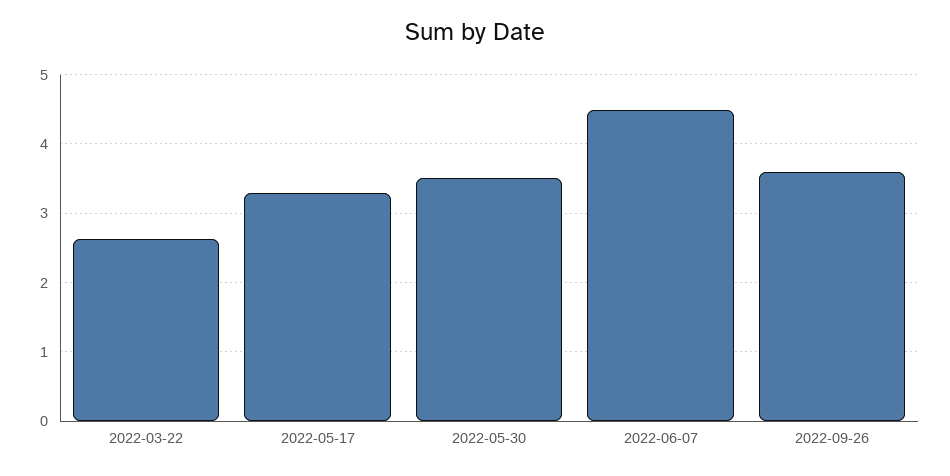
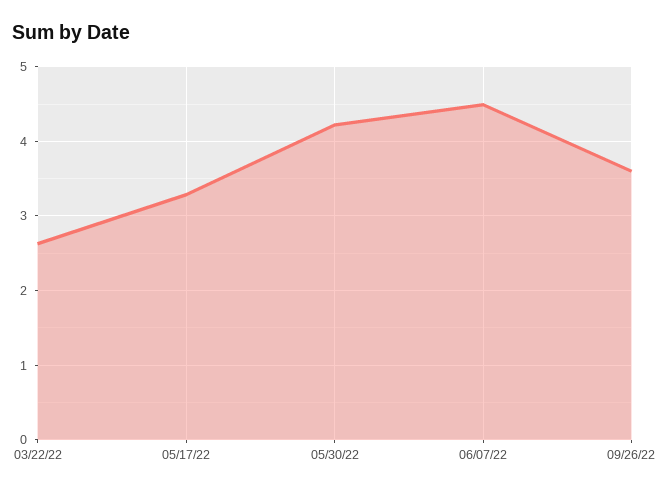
  {
    "2022-03-22": 2.6,
    "2022-05-17": 3.3,
-   "2022-05-30": 3.5,
+   "2022-05-30": 4.2,
    "2022-06-07": 4.5,
    "2022-09-26": 3.6
  }

